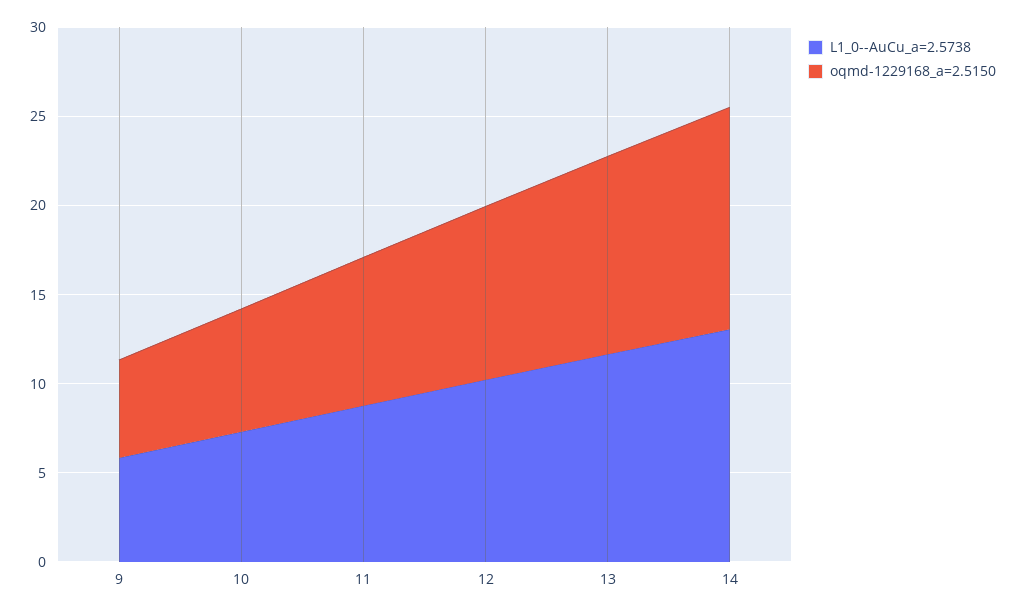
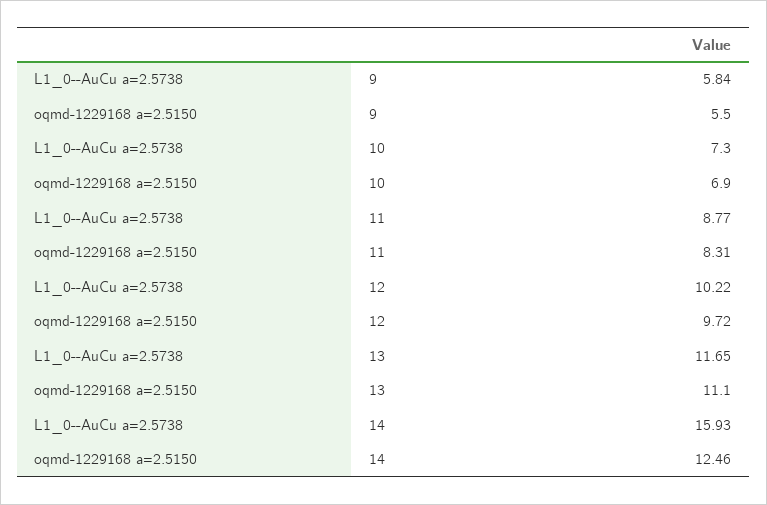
  {
    "L1_0--AuCu_a=2.5738": {
      "9": 5.84,
      "10": 7.3,
      "11": 8.77,
      "12": 10.22,
      "13": 11.65,
-     "14": 13
+     "14": 15.93
    },
    "oqmd-1229168_a=2.5150": {
      "9": 5.5,
      "10": 6.9,
      "11": 8.31,
      "12": 9.72,
      "13": 11.1,
      "14": 12.46
    }
  }

